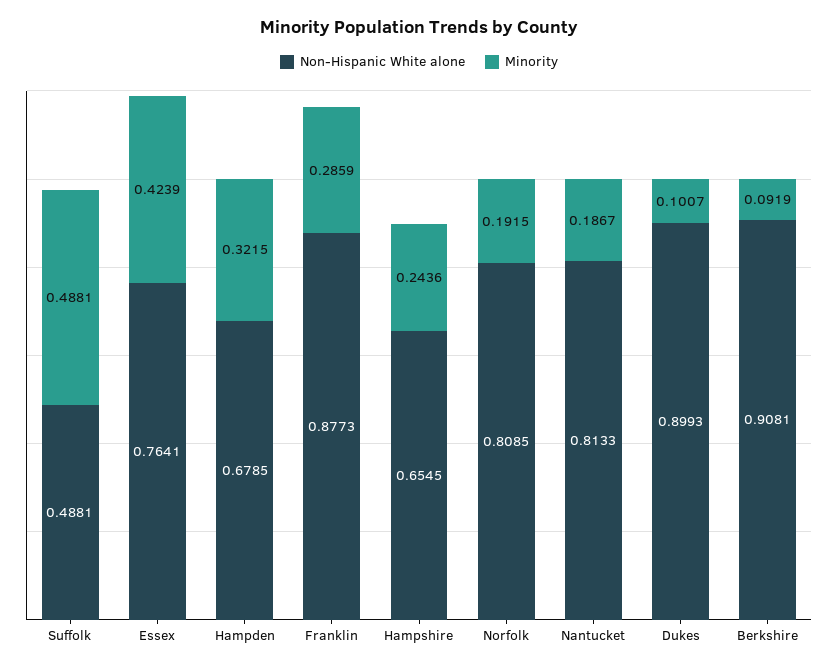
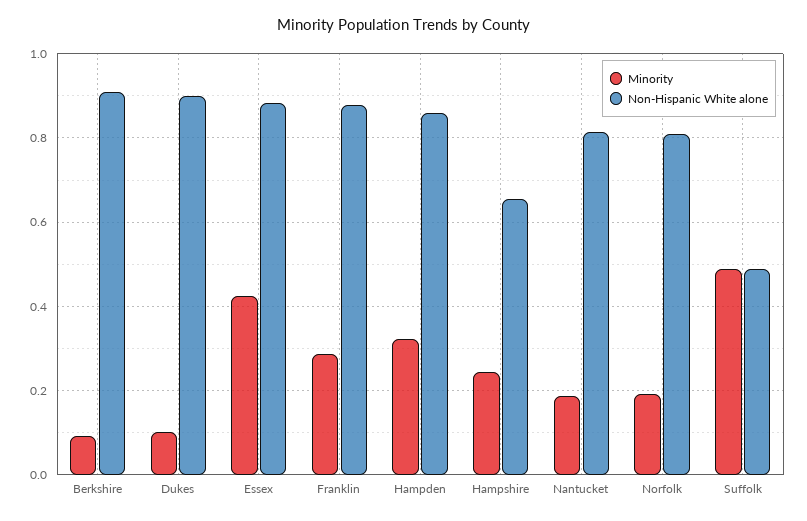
  {
    "Non-Hispanic White alone": {
      "Suffolk": 0.4881,
-     "Essex": 0.7641,
+     "Essex": 0.88,
-     "Hampden": 0.6785,
+     "Hampden": 0.86,
      "Franklin": 0.8773,
      "Hampshire": 0.6545,
      "Norfolk": 0.8085,
      "Nantucket": 0.8133,
      "Dukes": 0.8993,
      "Berkshire": 0.9081
    },
    "Minority": {
      "Suffolk": 0.4881,
      "Essex": 0.4239,
      "Hampden": 0.3215,
      "Franklin": 0.2859,
      "Hampshire": 0.2436,
      "Norfolk": 0.1915,
      "Nantucket": 0.1867,
      "Dukes": 0.1007,
      "Berkshire": 0.0919
    }
  }

